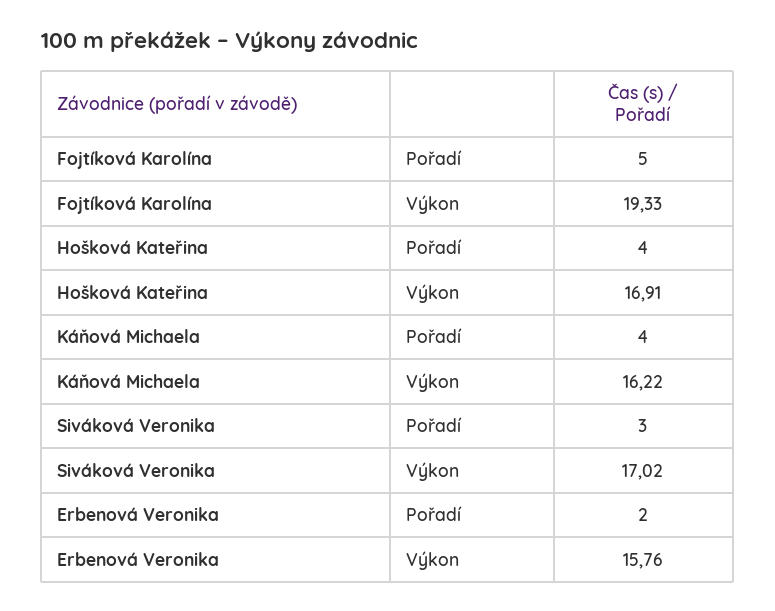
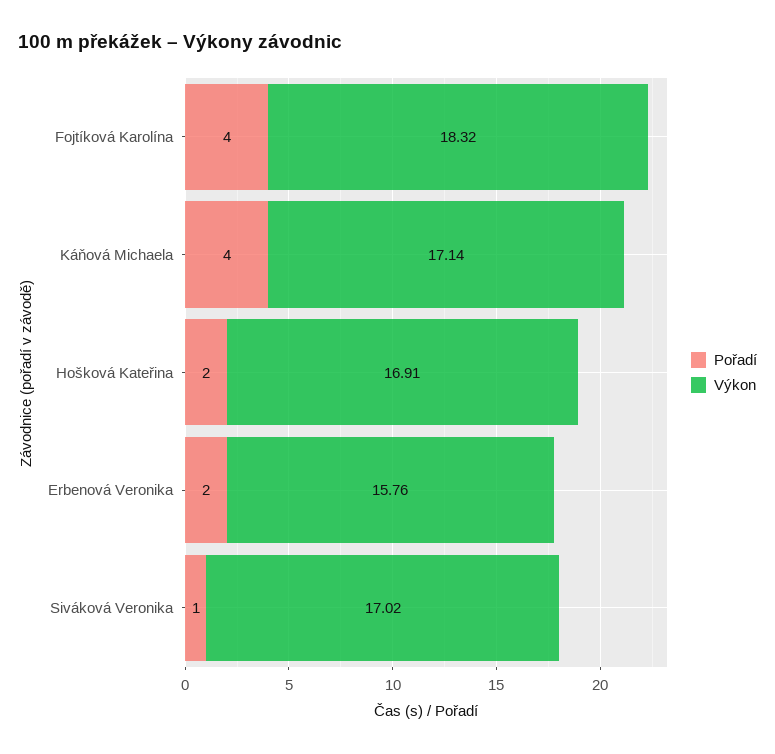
  {
    "Pořadí": {
-     "Fojtíková Karolína": 5,
+     "Fojtíková Karolína": 4,
-     "Hošková Kateřina": 4,
+     "Hošková Kateřina": 2,
      "Káňová Michaela": 4,
-     "Siváková Veronika": 3,
+     "Siváková Veronika": 1,
      "Erbenová Veronika": 2
    },
    "Výkon": {
-     "Fojtíková Karolína": 19.33,
+     "Fojtíková Karolína": 18.32,
      "Hošková Kateřina": 16.91,
-     "Káňová Michaela": 16.22,
+     "Káňová Michaela": 17.14,
      "Siváková Veronika": 17.02,
      "Erbenová Veronika": 15.76
    }
  }

